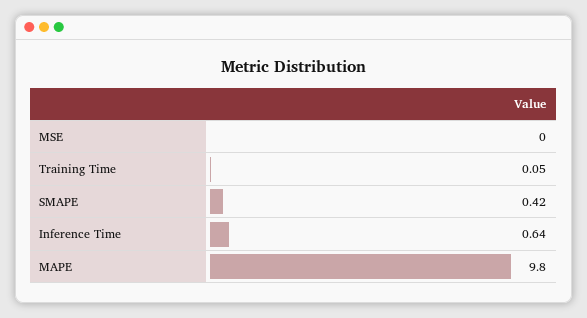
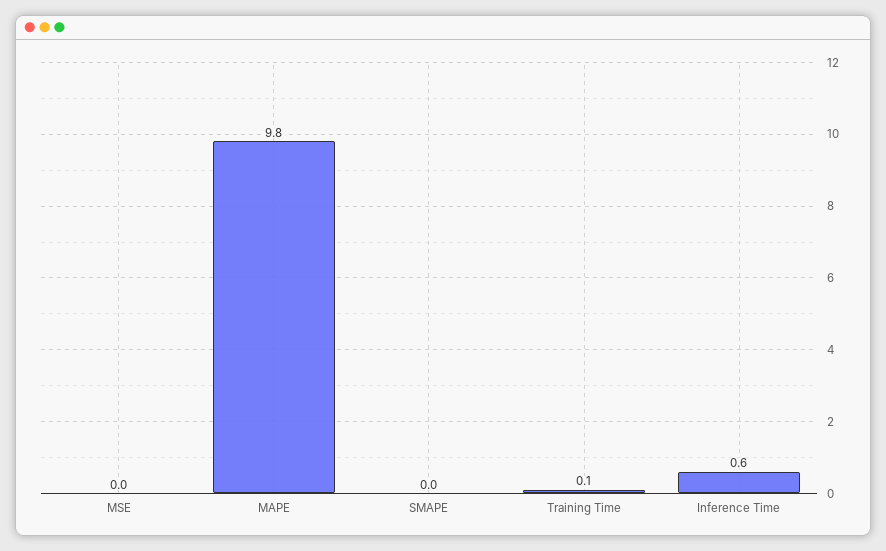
  {
    "MSE": 0,
    "Training Time": 0.05,
-   "SMAPE": 0.42,
+   "SMAPE": 0,
    "Inference Time": 0.64,
    "MAPE": 9.8
  }

